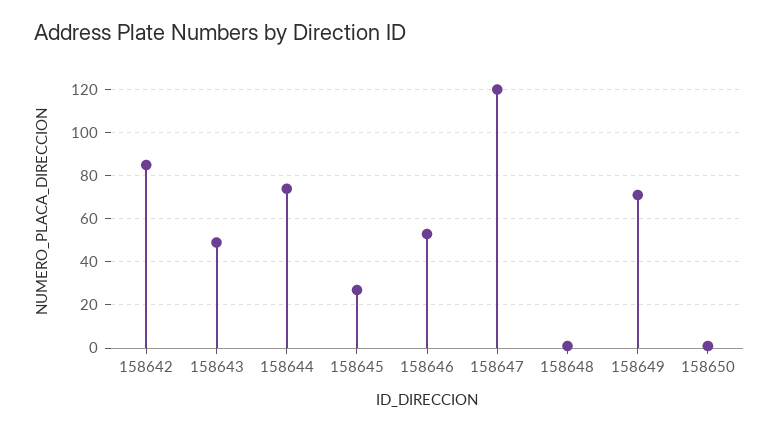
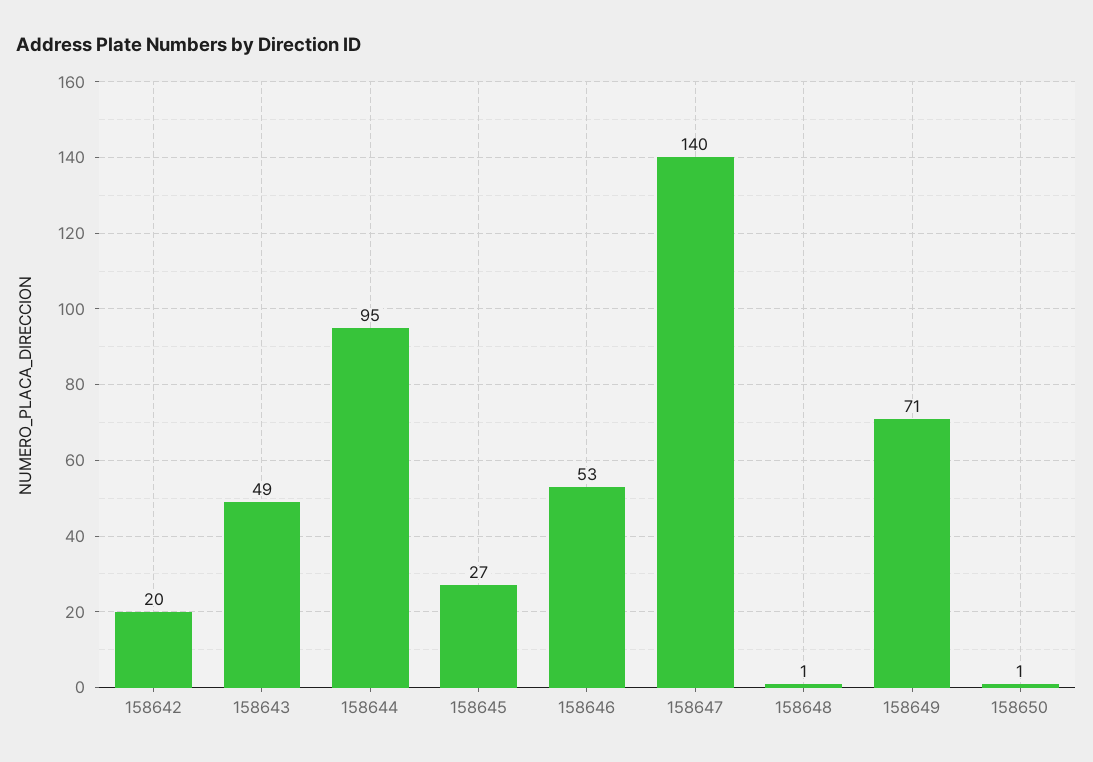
  {
-   "158642": 85,
+   "158642": 20,
    "158643": 49,
-   "158644": 75,
+   "158644": 95,
    "158645": 27,
    "158646": 53,
-   "158647": 120,
+   "158647": 140,
    "158648": 1,
    "158649": 71,
    "158650": 1
  }

